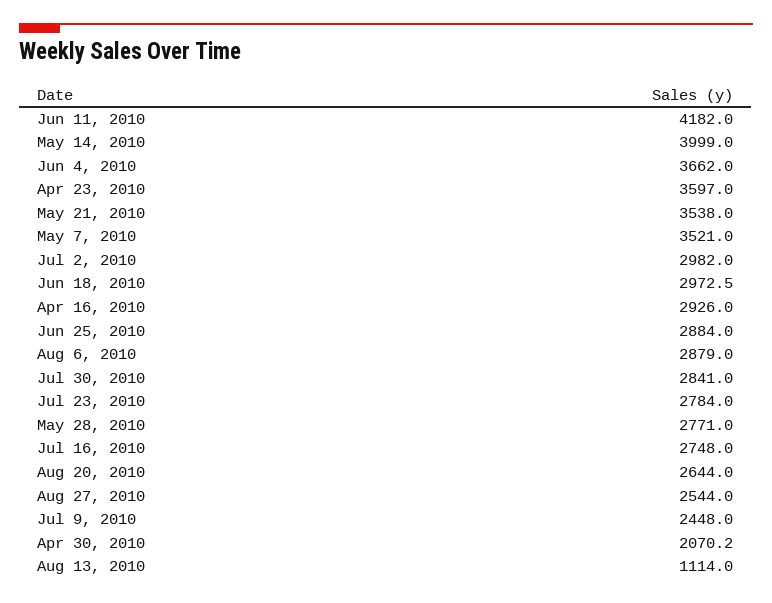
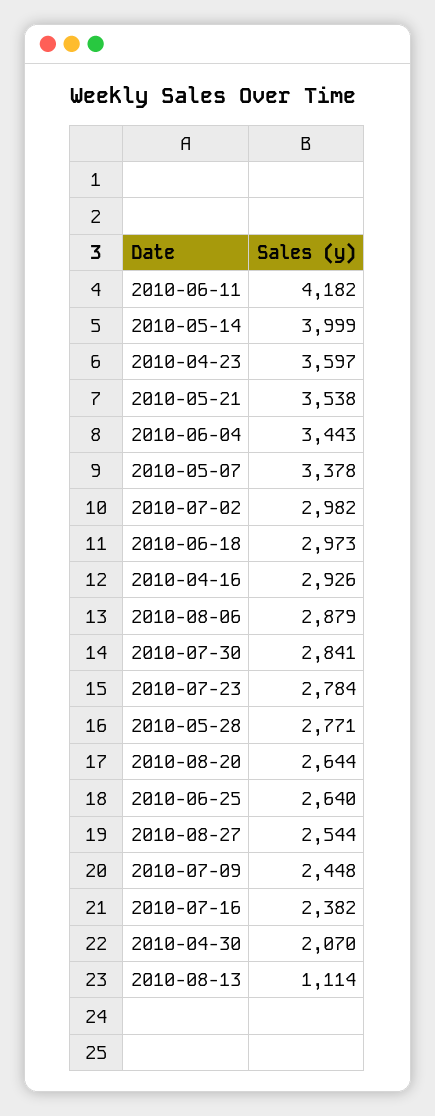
  {
    "Jun 11, 2010": 4182,
    "May 14, 2010": 3999,
-   "Jun 4, 2010": 3662,
+   "Jun 4, 2010": 3443,
    "Apr 23, 2010": 3597,
    "May 21, 2010": 3538,
-   "May 7, 2010": 3521,
+   "May 7, 2010": 3378,
    "Jul 2, 2010": 2982,
    "Jun 18, 2010": 2972.5,
    "Apr 16, 2010": 2926,
-   "Jun 25, 2010": 2884,
+   "Jun 25, 2010": 2640,
    "Aug 6, 2010": 2879,
    "Jul 30, 2010": 2841,
    "Jul 23, 2010": 2784,
    "May 28, 2010": 2771,
-   "Jul 16, 2010": 2748,
+   "Jul 16, 2010": 2382,
    "Aug 20, 2010": 2644,
    "Aug 27, 2010": 2544,
    "Jul 9, 2010": 2448,
    "Apr 30, 2010": 2070.2,
    "Aug 13, 2010": 1114
  }

